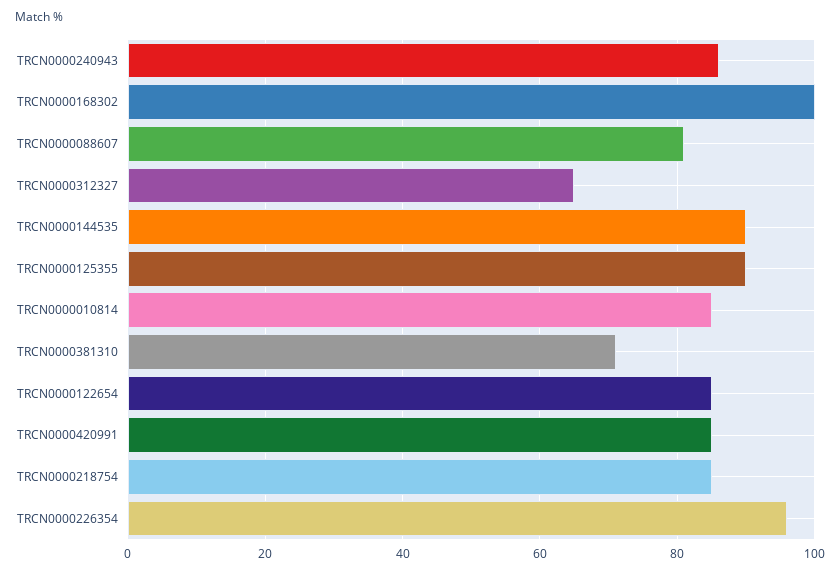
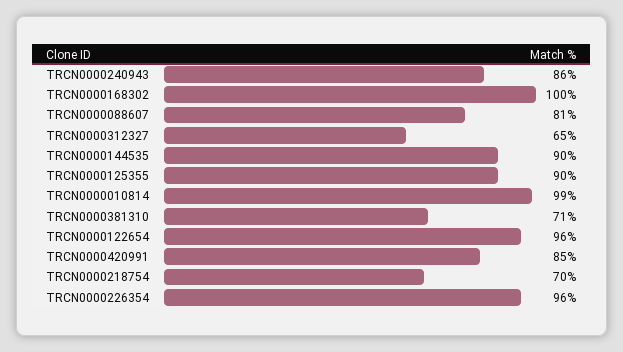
  {
    "TRCN0000240943": 86,
    "TRCN0000168302": 100,
    "TRCN0000088607": 81,
    "TRCN0000312327": 65,
    "TRCN0000144535": 90,
    "TRCN0000125355": 90,
-   "TRCN0000010814": 85,
+   "TRCN0000010814": 99,
    "TRCN0000381310": 71,
-   "TRCN0000122654": 85,
+   "TRCN0000122654": 96,
    "TRCN0000420991": 85,
-   "TRCN0000218754": 85,
+   "TRCN0000218754": 70,
    "TRCN0000226354": 96
  }

